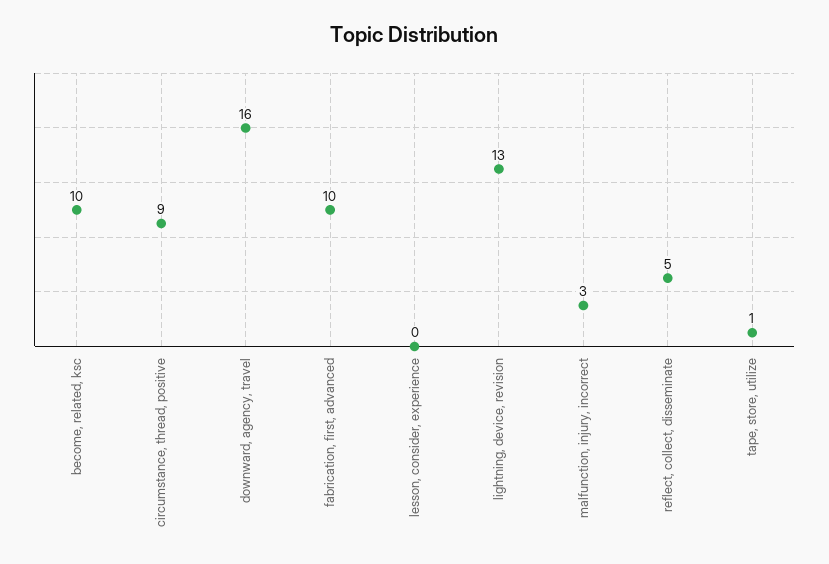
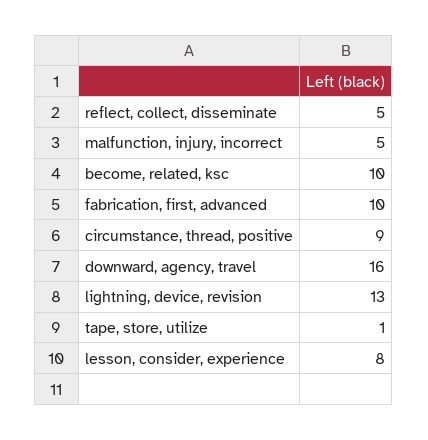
  {
    "become, related, ksc": 10,
    "circumstance, thread, positive": 9,
    "downward, agency, travel": 16,
    "fabrication, first, advanced": 10,
-   "lesson, consider, experience": 0,
+   "lesson, consider, experience": 8,
    "lightning, device, revision": 13,
-   "malfunction, injury, incorrect": 3,
+   "malfunction, injury, incorrect": 5,
    "reflect, collect, disseminate": 5,
    "tape, store, utilize": 1
  }

